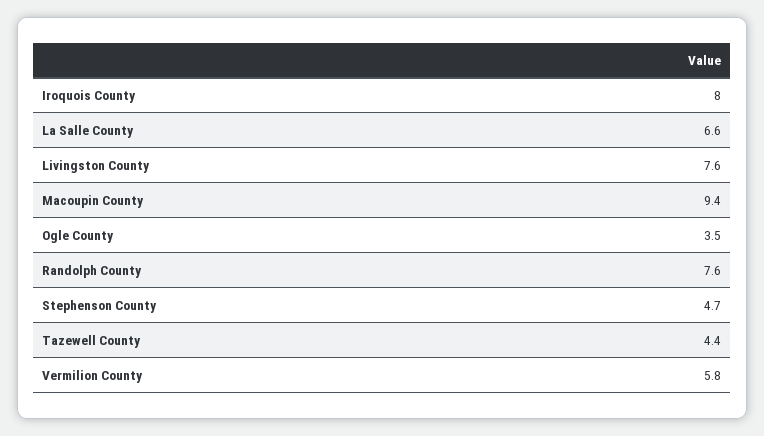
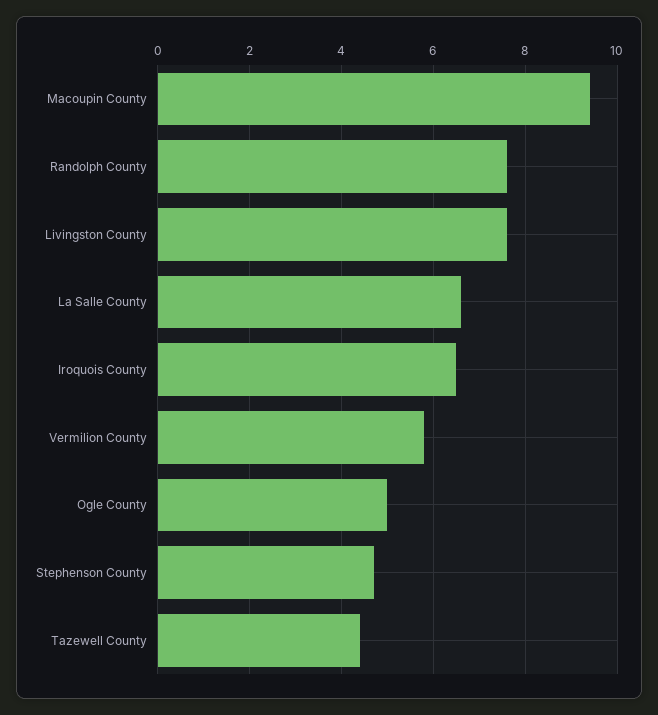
  {
-   "Iroquois County": 8,
+   "Iroquois County": 6.5,
    "La Salle County": 6.6,
    "Livingston County": 7.6,
    "Macoupin County": 9.4,
-   "Ogle County": 3.5,
+   "Ogle County": 5,
    "Randolph County": 7.6,
    "Stephenson County": 4.7,
    "Tazewell County": 4.4,
    "Vermilion County": 5.8
  }

